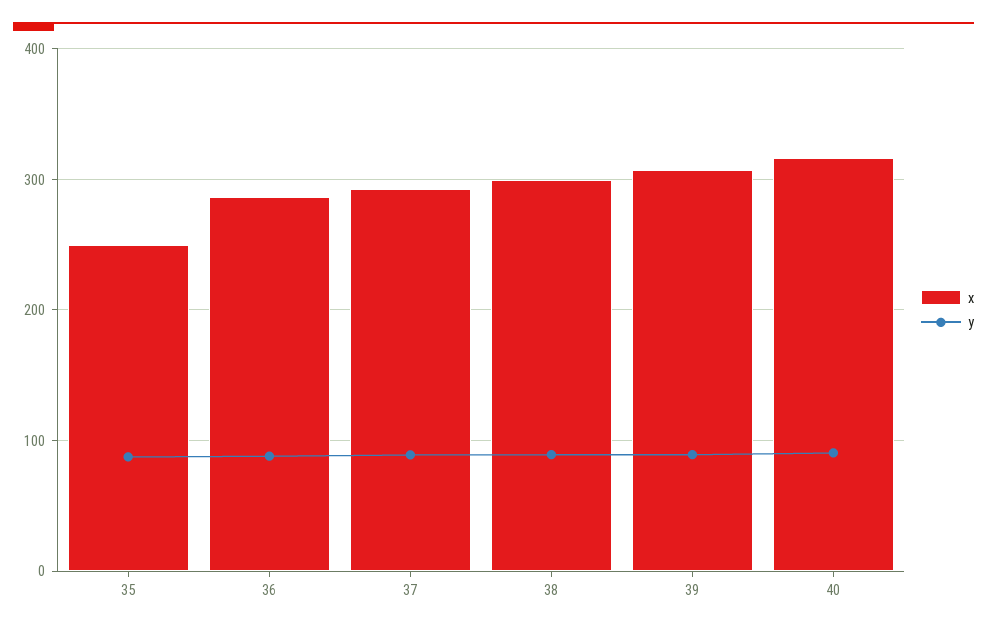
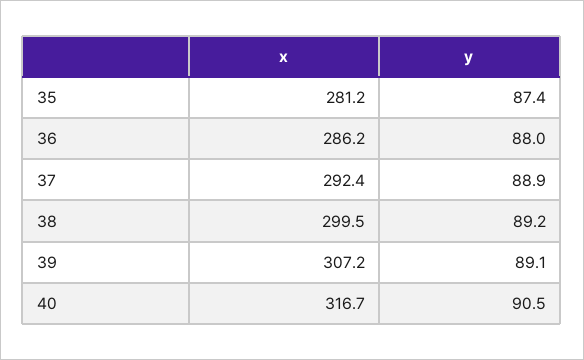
  {
    "x": {
-     "35": 250,
+     "35": 281.2,
      "36": 286.2,
      "37": 292.4,
      "38": 299.5,
      "39": 307.2,
      "40": 316.7
    },
    "y": {
      "35": 87.4,
      "36": 88,
      "37": 88.9,
      "38": 89.2,
      "39": 89.1,
      "40": 90.5
    }
  }

